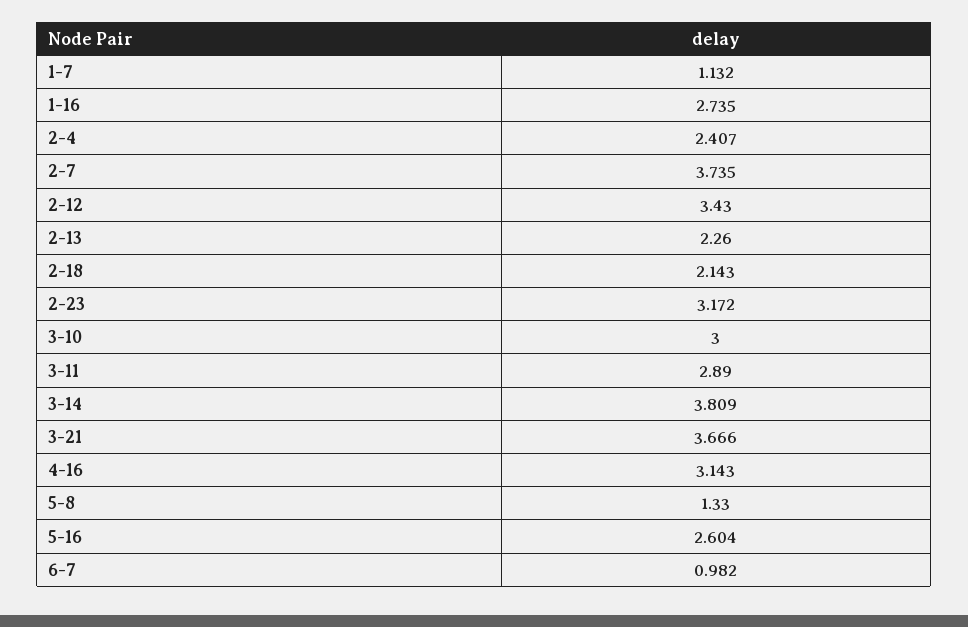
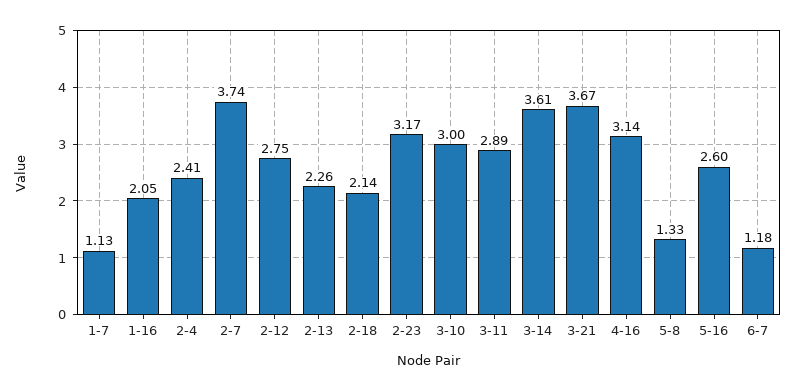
  {
    "1-7": 1.132,
-   "1-16": 2.735,
+   "1-16": 2.05,
    "2-4": 2.407,
    "2-7": 3.735,
-   "2-12": 3.43,
+   "2-12": 2.75,
    "2-13": 2.26,
    "2-18": 2.143,
    "2-23": 3.172,
    "3-10": 3,
    "3-11": 2.89,
-   "3-14": 3.809,
+   "3-14": 3.61,
    "3-21": 3.666,
    "4-16": 3.143,
    "5-8": 1.33,
    "5-16": 2.604,
-   "6-7": 0.982
+   "6-7": 1.18
  }

